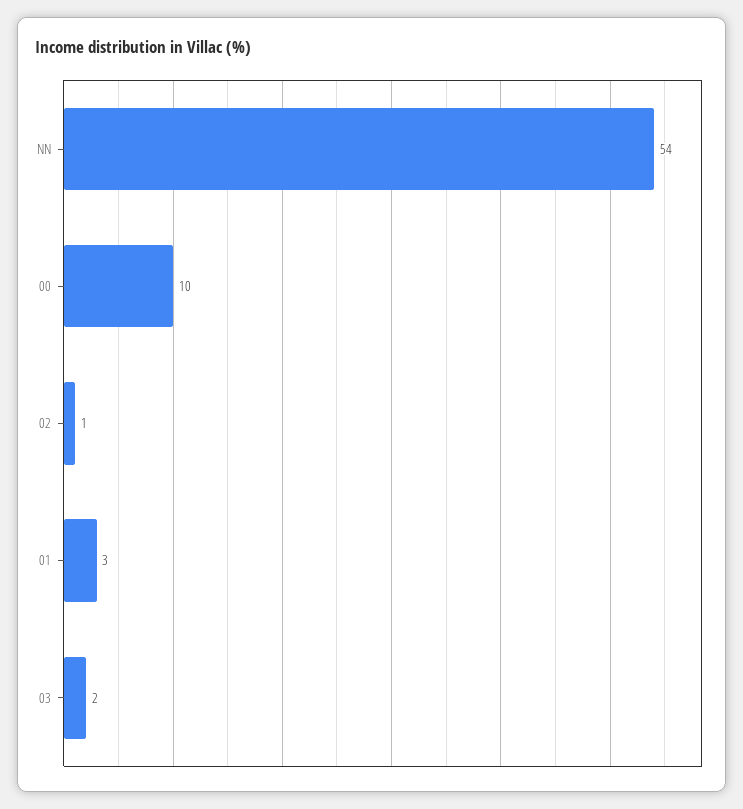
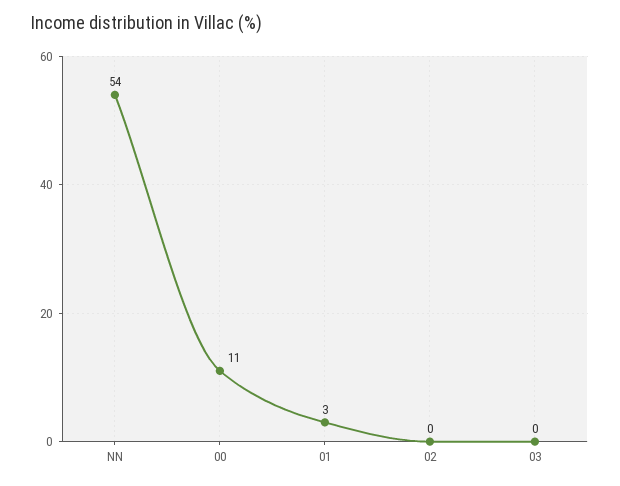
  {
    "NN": 54,
-   "00": 10,
+   "00": 11,
-   "02": 1,
+   "02": 0,
    "01": 3,
-   "03": 2
+   "03": 0
  }

